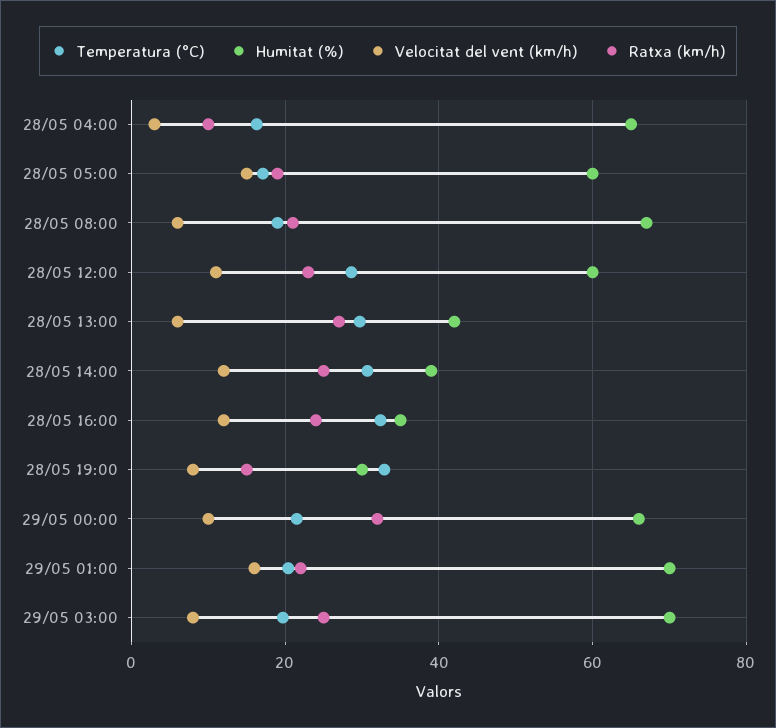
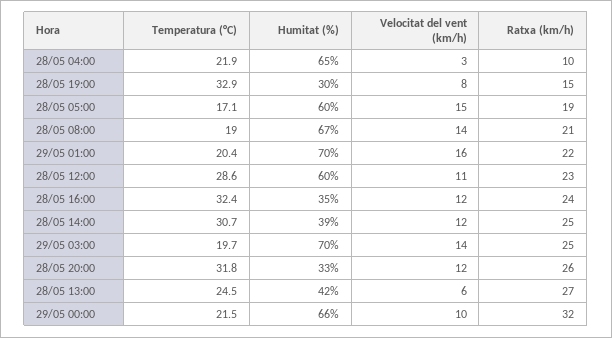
  {
    "Temperatura (°C)": {
-     "28/05 04:00": 16,
+     "28/05 04:00": 21.9,
      "28/05 05:00": 17.1,
      "28/05 08:00": 19,
      "28/05 12:00": 28.6,
-     "28/05 13:00": 30,
+     "28/05 13:00": 24.5,
      "28/05 14:00": 30.7,
      "28/05 16:00": 32.4,
      "28/05 19:00": 32.9,
      "29/05 00:00": 21.5,
      "29/05 01:00": 20.4,
-     "29/05 03:00": 19.7
+     "29/05 03:00": 19.7,
+     "28/05 20:00": 31.8
    },
    "Humitat (%)": {
      "28/05 04:00": 65,
      "28/05 05:00": 60,
      "28/05 08:00": 67,
      "28/05 12:00": 60,
      "28/05 13:00": 42,
      "28/05 14:00": 39,
      "28/05 16:00": 35,
      "28/05 19:00": 30,
      "29/05 00:00": 66,
      "29/05 01:00": 70,
-     "29/05 03:00": 70
+     "29/05 03:00": 70,
+     "28/05 20:00": 33
    },
    "Velocitat del vent (km/h)": {
      "28/05 04:00": 3,
      "28/05 05:00": 15,
-     "28/05 08:00": 6,
+     "28/05 08:00": 14,
      "28/05 12:00": 11,
      "28/05 13:00": 6,
      "28/05 14:00": 12,
      "28/05 16:00": 12,
      "28/05 19:00": 8,
      "29/05 00:00": 10,
      "29/05 01:00": 16,
-     "29/05 03:00": 8
+     "29/05 03:00": 14,
+     "28/05 20:00": 12
    },
    "Ratxa (km/h)": {
      "28/05 04:00": 10,
      "28/05 05:00": 19,
      "28/05 08:00": 21,
      "28/05 12:00": 23,
      "28/05 13:00": 27,
      "28/05 14:00": 25,
      "28/05 16:00": 24,
      "28/05 19:00": 15,
      "29/05 00:00": 32,
      "29/05 01:00": 22,
-     "29/05 03:00": 25
+     "29/05 03:00": 25,
+     "28/05 20:00": 26
    }
  }

